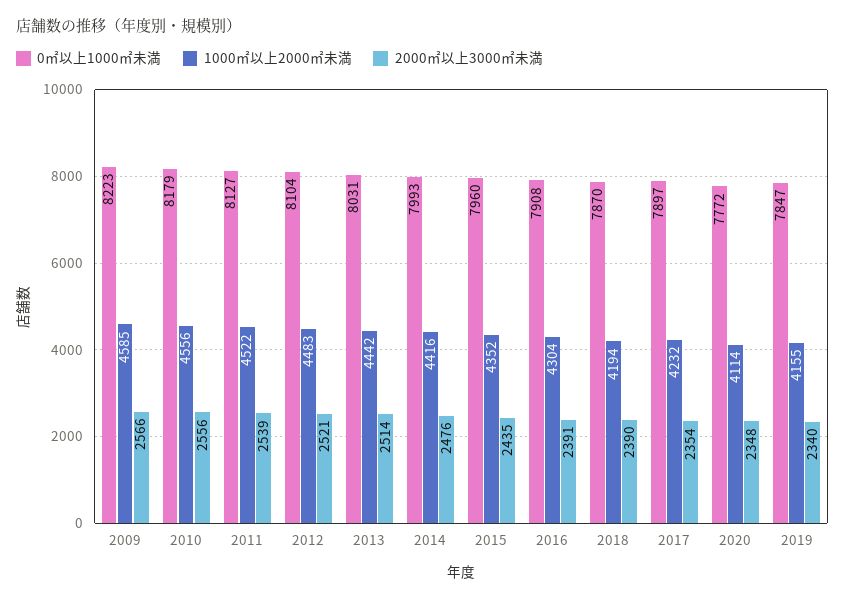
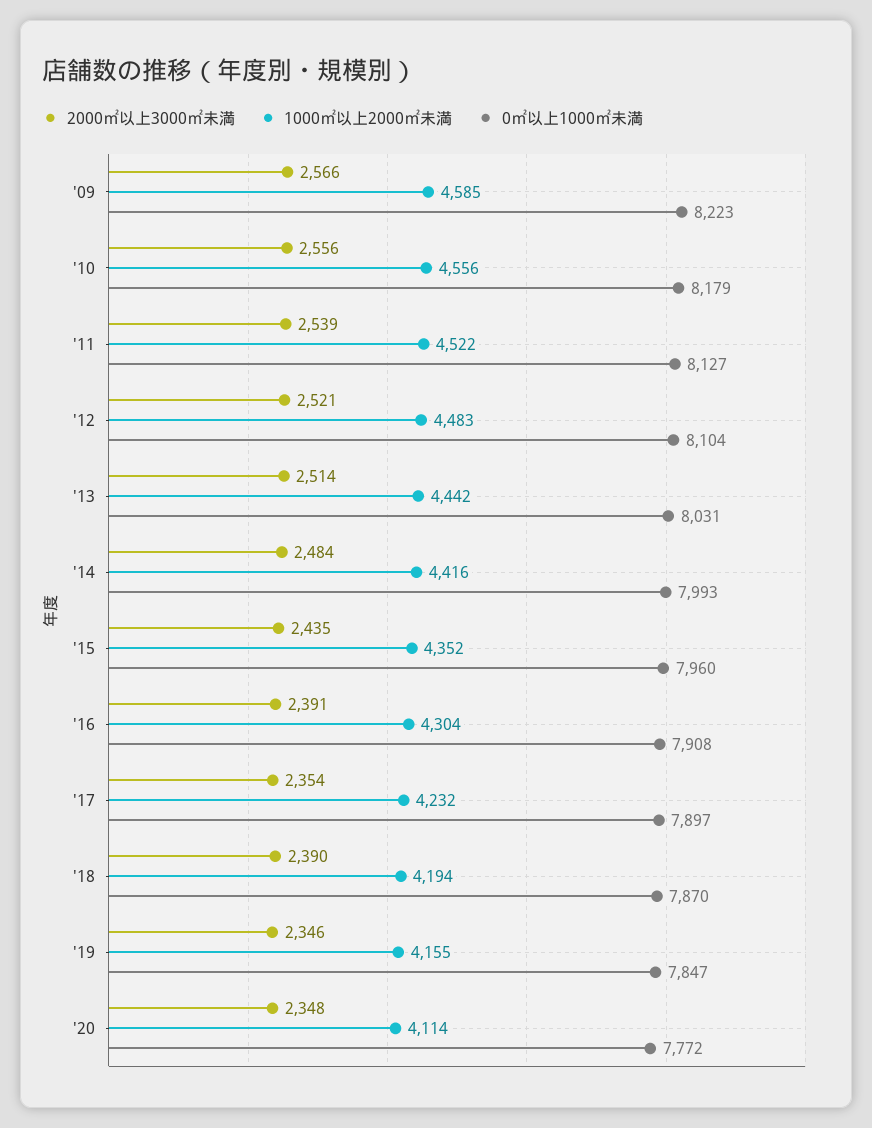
  {
    "0㎡以上1000㎡未満": {
      "2009": 8223,
      "2010": 8179,
      "2011": 8127,
      "2012": 8104,
      "2013": 8031,
      "2014": 7993,
      "2015": 7960,
      "2016": 7908,
      "2018": 7870,
      "2017": 7897,
      "2020": 7772,
      "2019": 7847
    },
    "1000㎡以上2000㎡未満": {
      "2009": 4585,
      "2010": 4556,
      "2011": 4522,
      "2012": 4483,
      "2013": 4442,
      "2014": 4416,
      "2015": 4352,
      "2016": 4304,
      "2018": 4194,
      "2017": 4232,
      "2020": 4114,
      "2019": 4155
    },
    "2000㎡以上3000㎡未満": {
      "2009": 2566,
      "2010": 2556,
      "2011": 2539,
      "2012": 2521,
      "2013": 2514,
-     "2014": 2476,
+     "2014": 2484,
      "2015": 2435,
      "2016": 2391,
      "2018": 2390,
      "2017": 2354,
      "2020": 2348,
-     "2019": 2340
+     "2019": 2346
    }
  }

